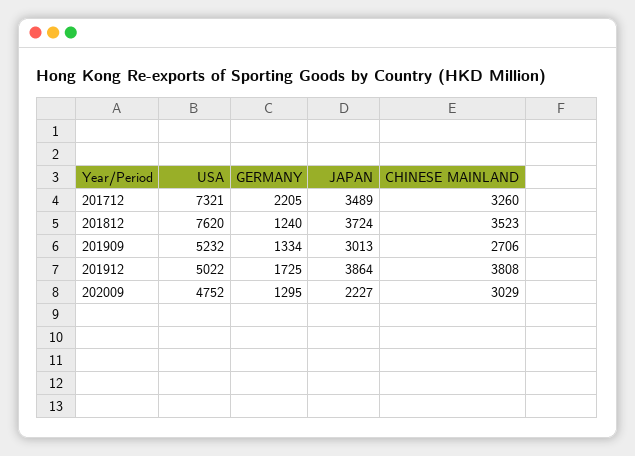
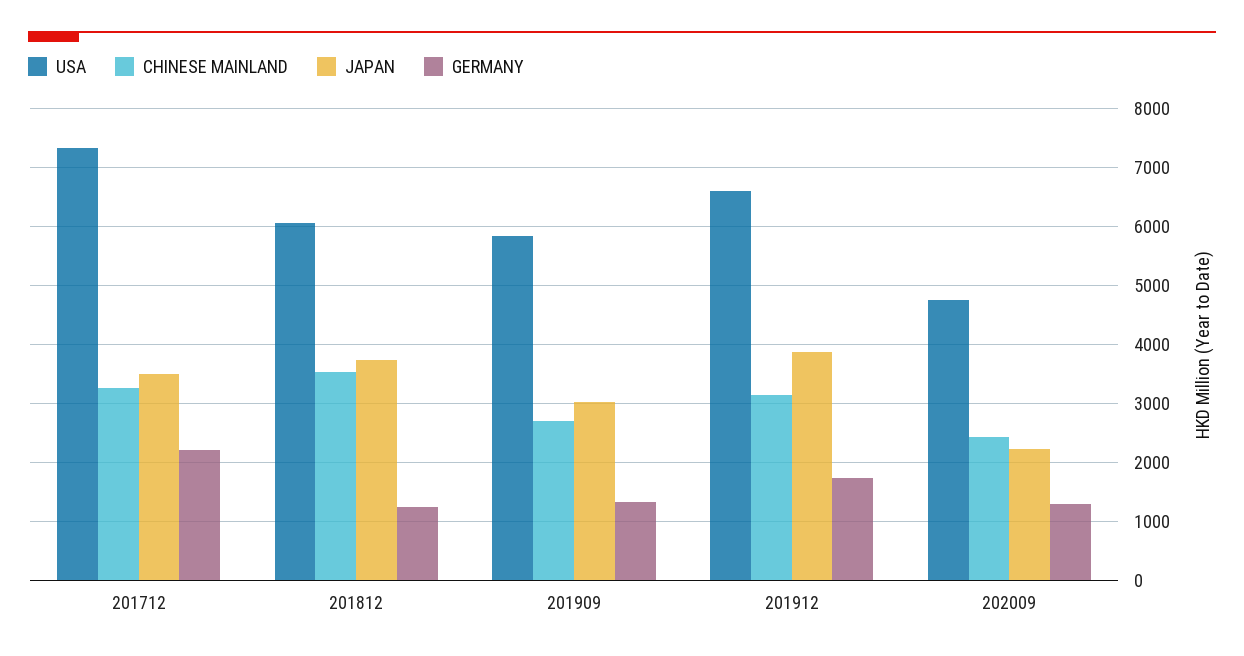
  {
    "USA": {
      "201712": 7321,
-     "201812": 7620,
+     "201812": 6000,
-     "201909": 5232,
+     "201909": 5800,
-     "201912": 5022,
+     "201912": 6600,
      "202009": 4752
    },
    "GERMANY": {
      "201712": 2205,
      "201812": 1240,
      "201909": 1334,
      "201912": 1725,
      "202009": 1295
    },
    "JAPAN": {
      "201712": 3489,
      "201812": 3724,
      "201909": 3013,
      "201912": 3864,
      "202009": 2227
    },
    "CHINESE MAINLAND": {
      "201712": 3260,
      "201812": 3523,
      "201909": 2706,
-     "201912": 3808,
+     "201912": 3200,
-     "202009": 3029
+     "202009": 2400
    }
  }

